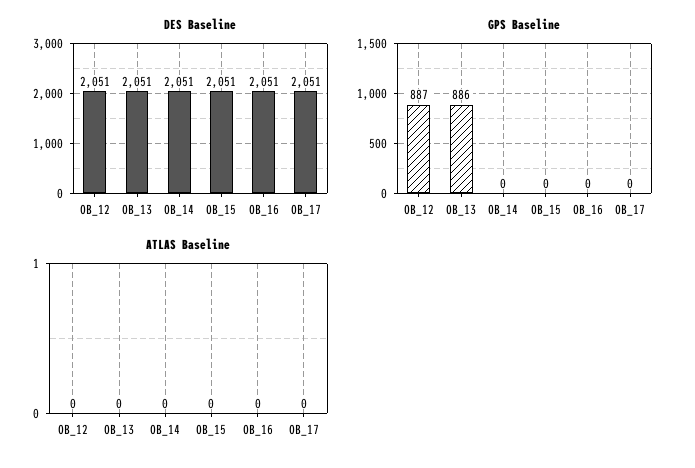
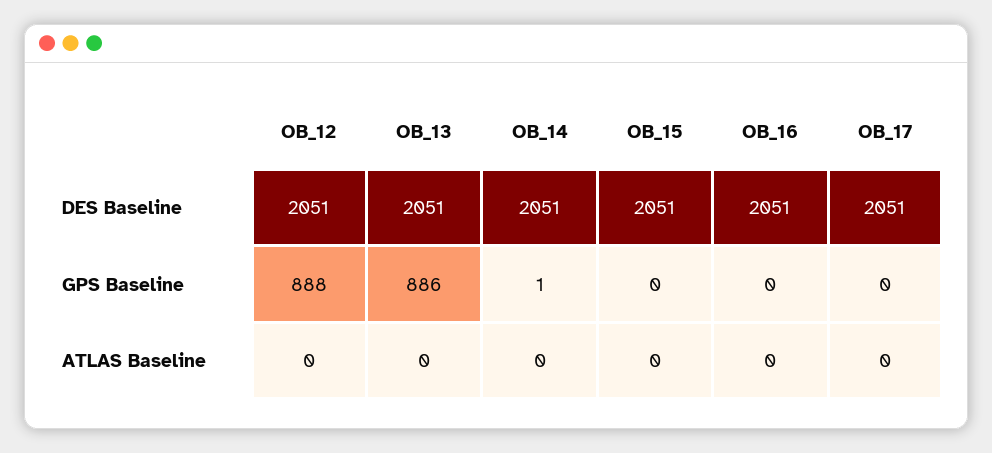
  {
    "DES Baseline": {
      "OB_12": 2051,
      "OB_13": 2051,
      "OB_14": 2051,
      "OB_15": 2051,
      "OB_16": 2051,
      "OB_17": 2051
    },
    "GPS Baseline": {
-     "OB_12": 887,
+     "OB_12": 888,
      "OB_13": 886,
-     "OB_14": 0,
+     "OB_14": 1,
      "OB_15": 0,
      "OB_16": 0,
      "OB_17": 0
    },
    "ATLAS Baseline": {
      "OB_12": 0,
      "OB_13": 0,
      "OB_14": 0,
      "OB_15": 0,
      "OB_16": 0,
      "OB_17": 0
    }
  }

